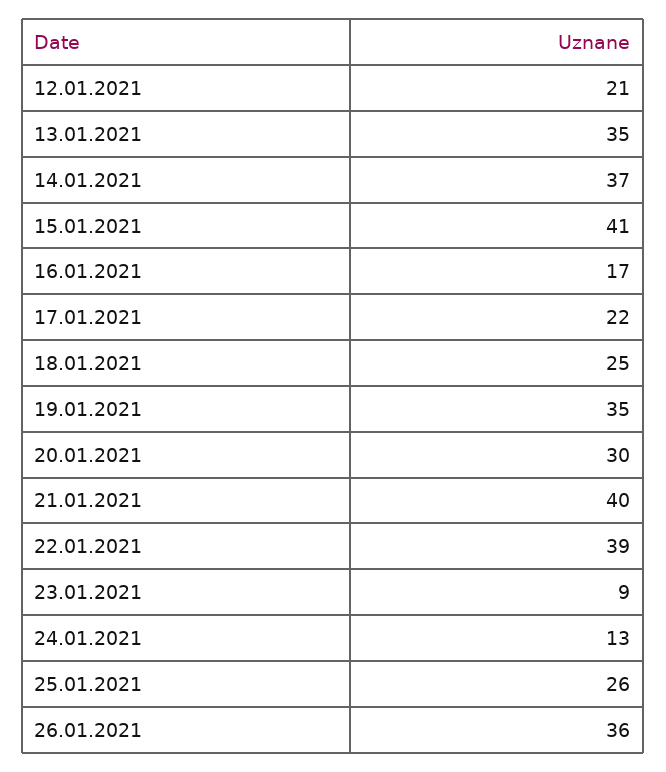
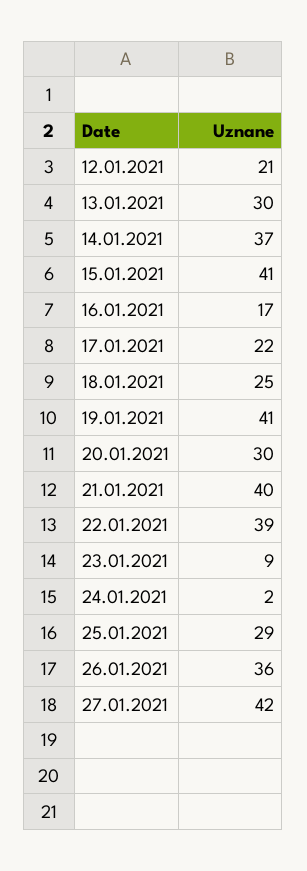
  {
    "12.01.2021": 21,
-   "13.01.2021": 35,
+   "13.01.2021": 30,
    "14.01.2021": 37,
    "15.01.2021": 41,
    "16.01.2021": 17,
    "17.01.2021": 22,
    "18.01.2021": 25,
-   "19.01.2021": 35,
+   "19.01.2021": 41,
    "20.01.2021": 30,
    "21.01.2021": 40,
    "22.01.2021": 39,
    "23.01.2021": 9,
-   "24.01.2021": 13,
+   "24.01.2021": 2,
-   "25.01.2021": 26,
+   "25.01.2021": 29,
-   "26.01.2021": 36
+   "26.01.2021": 36,
+   "27.01.2021": 42
  }

